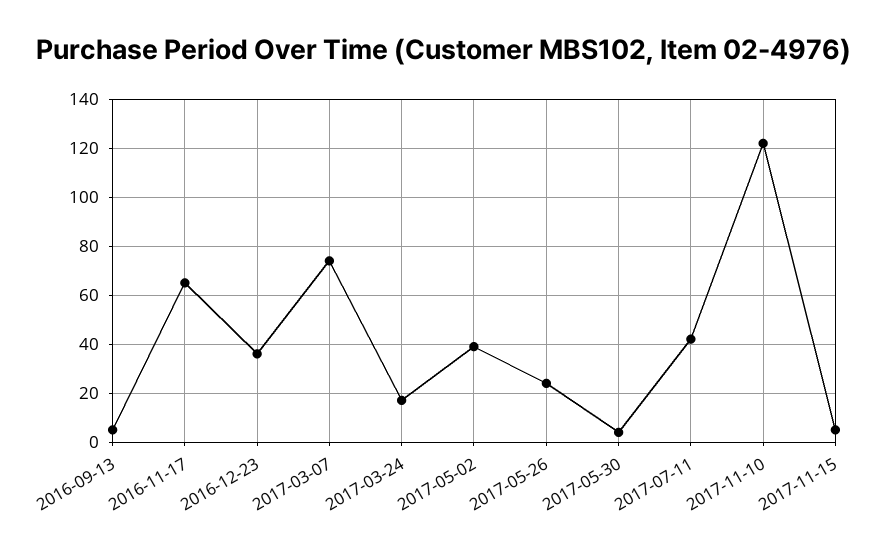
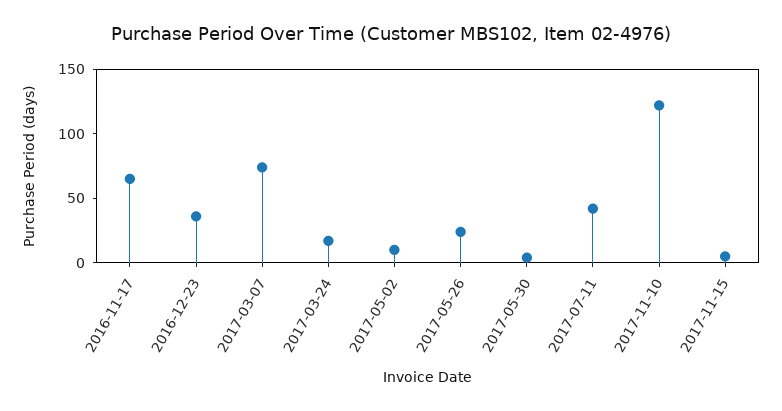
  {
-   "2016-09-13": 5,
    "2016-11-17": 65,
    "2016-12-23": 35,
    "2017-03-07": 75,
    "2017-03-24": 15,
-   "2017-05-02": 40,
+   "2017-05-02": 10,
    "2017-05-26": 25,
    "2017-05-30": 5,
    "2017-07-11": 40,
    "2017-11-10": 120,
    "2017-11-15": 5
  }

